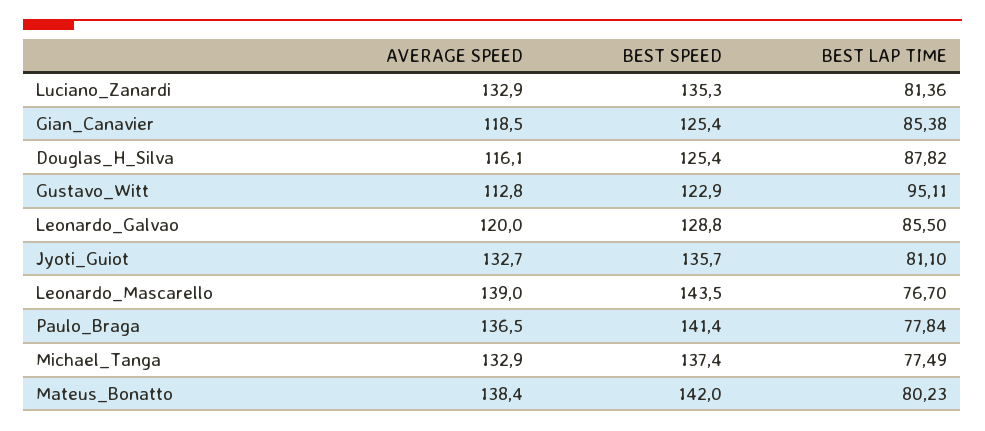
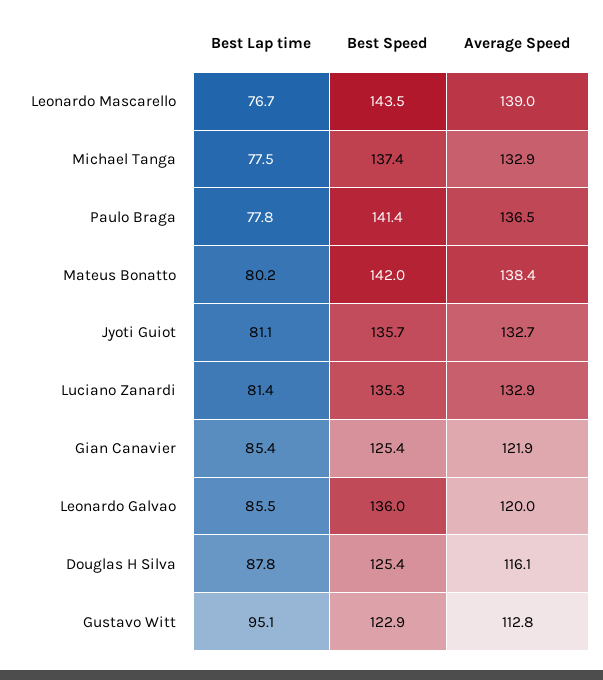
  {
    "AVERAGE SPEED": {
      "Luciano_Zanardi": 132.9,
-     "Gian_Canavier": 118.5,
+     "Gian_Canavier": 121.9,
      "Douglas_H_Silva": 116.1,
      "Gustavo_Witt": 112.8,
      "Leonardo_Galvao": 120,
      "Jyoti_Guiot": 132.7,
      "Leonardo_Mascarello": 139,
      "Paulo_Braga": 136.5,
      "Michael_Tanga": 132.9,
      "Mateus_Bonatto": 138.4
    },
    "BEST SPEED": {
      "Luciano_Zanardi": 135.3,
      "Gian_Canavier": 125.4,
      "Douglas_H_Silva": 125.4,
      "Gustavo_Witt": 122.9,
-     "Leonardo_Galvao": 128.8,
+     "Leonardo_Galvao": 136,
      "Jyoti_Guiot": 135.7,
      "Leonardo_Mascarello": 143.5,
      "Paulo_Braga": 141.4,
      "Michael_Tanga": 137.4,
      "Mateus_Bonatto": 142
    },
    "BEST LAP TIME": {
      "Luciano_Zanardi": 81.36,
      "Gian_Canavier": 85.38,
      "Douglas_H_Silva": 87.82,
      "Gustavo_Witt": 95.11,
      "Leonardo_Galvao": 85.5,
      "Jyoti_Guiot": 81.1,
      "Leonardo_Mascarello": 76.7,
      "Paulo_Braga": 77.84,
      "Michael_Tanga": 77.49,
      "Mateus_Bonatto": 80.23
    }
  }

